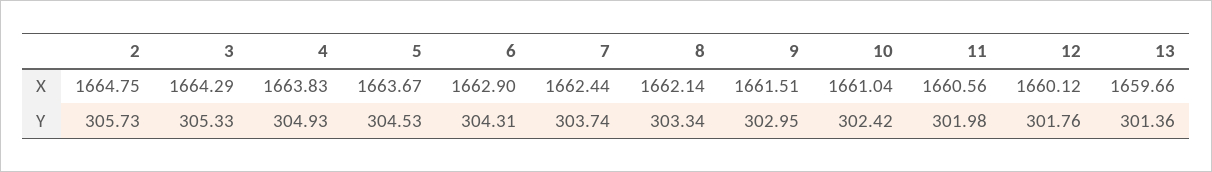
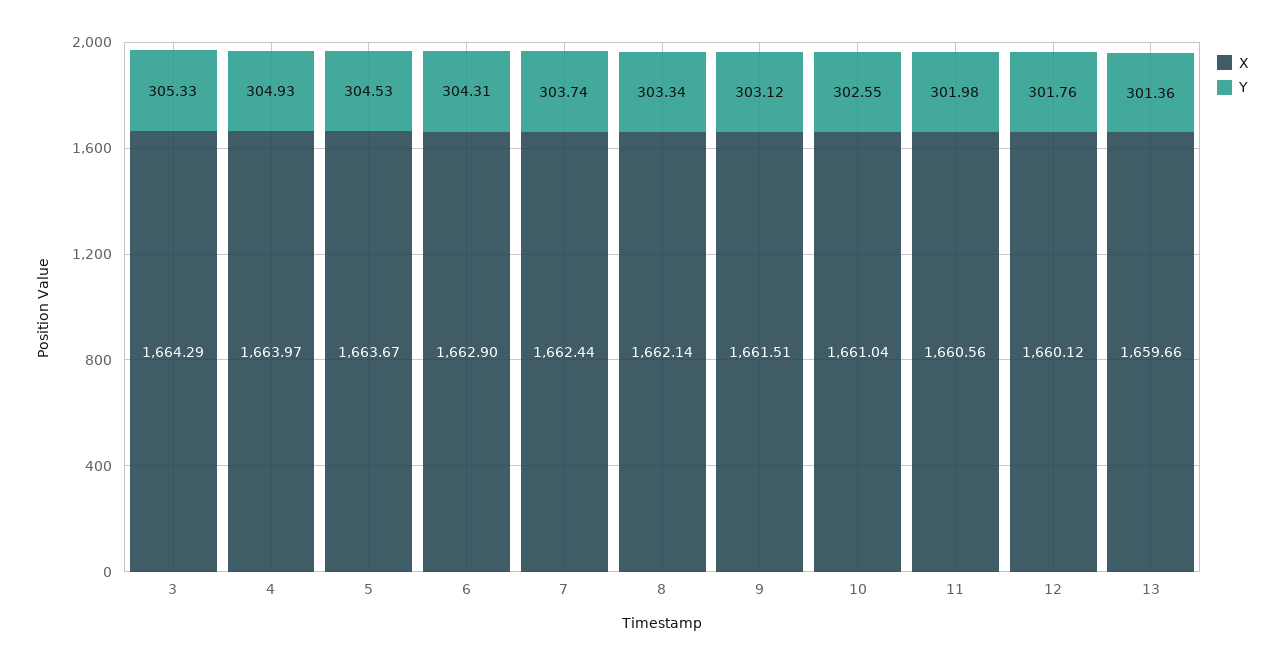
  {
    "X": {
-     "2": 1664.75,
      "3": 1664.29,
-     "4": 1663.83,
+     "4": 1663.97,
      "5": 1663.67,
      "6": 1662.9,
      "7": 1662.44,
      "8": 1662.14,
      "9": 1661.51,
      "10": 1661.04,
      "11": 1660.56,
      "12": 1660.12,
      "13": 1659.66
    },
    "Y": {
-     "2": 305.73,
      "3": 305.33,
      "4": 304.93,
      "5": 304.53,
      "6": 304.31,
      "7": 303.74,
      "8": 303.34,
-     "9": 302.95,
+     "9": 303.12,
-     "10": 302.42,
+     "10": 302.55,
      "11": 301.98,
      "12": 301.76,
      "13": 301.36
    }
  }

